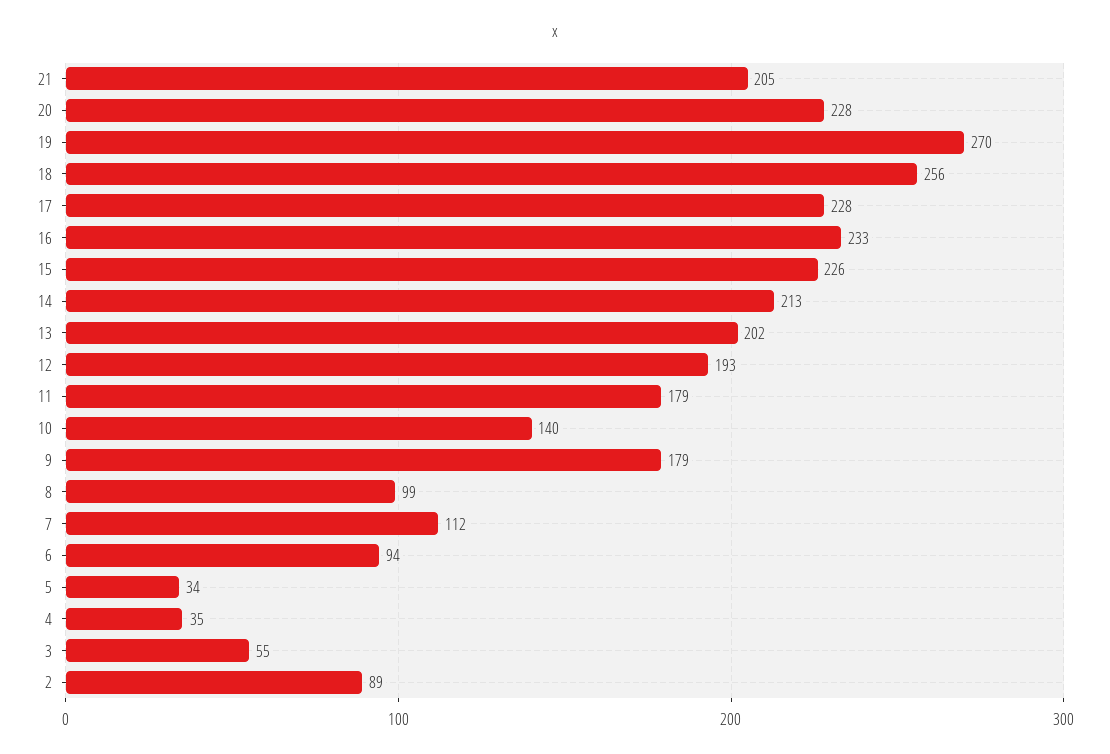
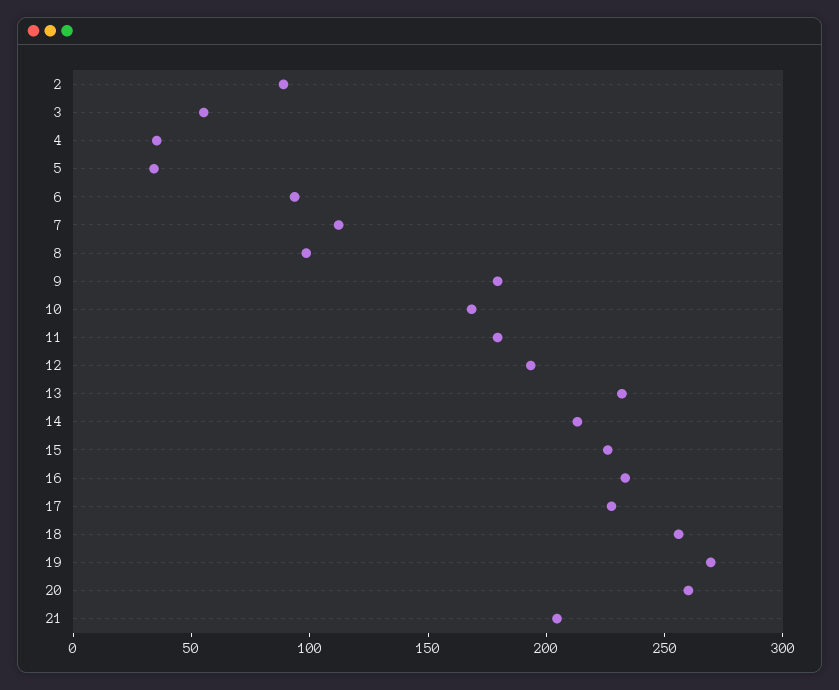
  {
    "21": 205,
-   "20": 228,
+   "20": 260,
    "19": 270,
    "18": 256,
    "17": 228,
    "16": 233,
    "15": 226,
    "14": 213,
-   "13": 202,
+   "13": 230,
    "12": 193,
    "11": 179,
-   "10": 140,
+   "10": 170,
    "9": 179,
    "8": 99,
    "7": 112,
    "6": 94,
    "5": 34,
    "4": 35,
    "3": 55,
    "2": 89
  }

